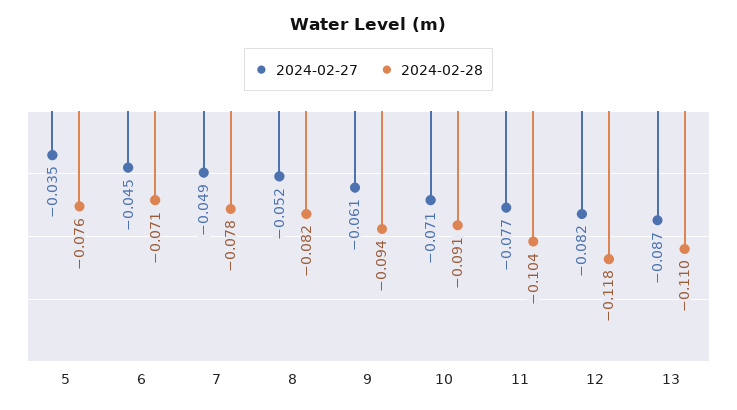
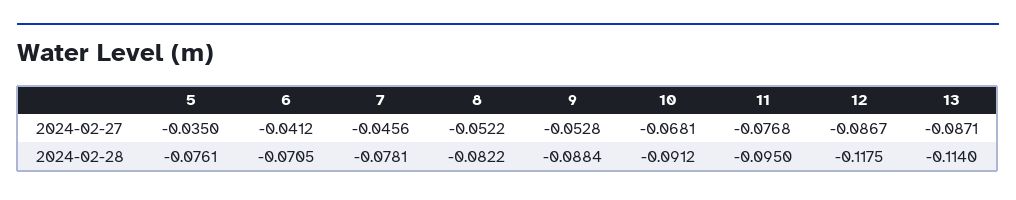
  {
    "2024-02-27": {
      "5": -0.035,
-     "6": -0.045,
+     "6": -0.0412,
-     "7": -0.049,
+     "7": -0.0456,
      "8": -0.0522,
-     "9": -0.061,
+     "9": -0.0528,
-     "10": -0.071,
+     "10": -0.0681,
      "11": -0.0768,
-     "12": -0.082,
+     "12": -0.0867,
      "13": -0.0871
    },
    "2024-02-28": {
      "5": -0.0761,
      "6": -0.0705,
      "7": -0.0781,
      "8": -0.0822,
-     "9": -0.094,
+     "9": -0.0884,
      "10": -0.0912,
-     "11": -0.104,
+     "11": -0.095,
      "12": -0.1175,
-     "13": -0.11
+     "13": -0.114
    }
  }

